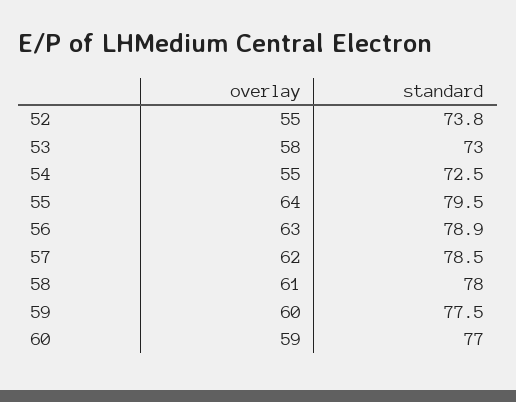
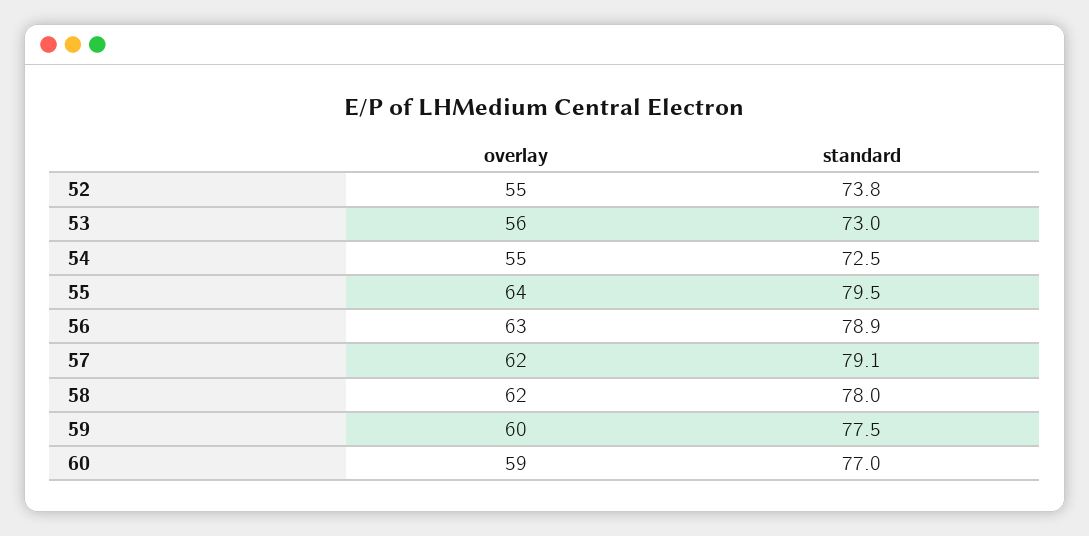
  {
    "overlay": {
      "52": 55,
-     "53": 58,
+     "53": 56,
      "54": 55,
      "55": 64,
      "56": 63,
      "57": 62,
-     "58": 61,
+     "58": 62,
      "59": 60,
      "60": 59
    },
    "standard": {
      "52": 73.8,
      "53": 73,
      "54": 72.5,
      "55": 79.5,
      "56": 78.9,
-     "57": 78.5,
+     "57": 79.1,
      "58": 78,
      "59": 77.5,
      "60": 77
    }
  }

